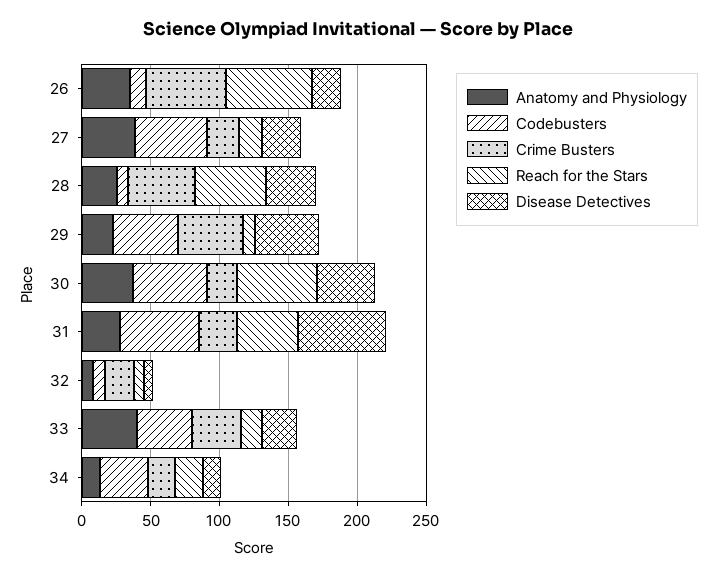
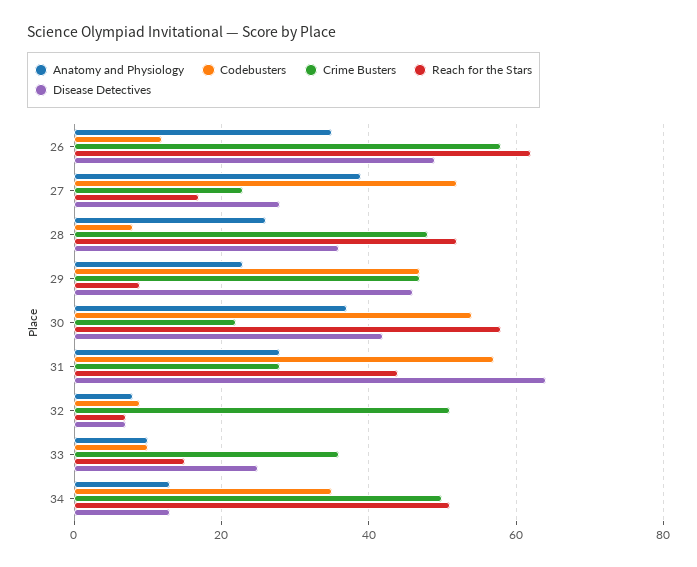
  {
    "Anatomy and Physiology": {
      "26": 35,
      "27": 40,
      "28": 25,
      "29": 25,
      "30": 35,
      "31": 30,
      "32": 10,
-     "33": 40,
+     "33": 10,
      "34": 15
    },
    "Codebusters": {
      "26": 10,
      "27": 50,
      "28": 10,
      "29": 45,
      "30": 55,
      "31": 55,
      "32": 10,
-     "33": 40,
+     "33": 10,
      "34": 35
    },
    "Crime Busters": {
      "26": 60,
      "27": 25,
      "28": 50,
      "29": 45,
      "30": 20,
      "31": 30,
-     "32": 20,
+     "32": 50,
      "33": 35,
-     "34": 20
+     "34": 50
    },
    "Reach for the Stars": {
      "26": 60,
      "27": 15,
      "28": 50,
      "29": 10,
      "30": 60,
      "31": 45,
      "32": 5,
      "33": 15,
-     "34": 20
+     "34": 50
    },
    "Disease Detectives": {
-     "26": 20,
+     "26": 50,
      "27": 30,
      "28": 35,
      "29": 45,
      "30": 40,
      "31": 65,
      "32": 5,
      "33": 25,
      "34": 15
    }
  }

